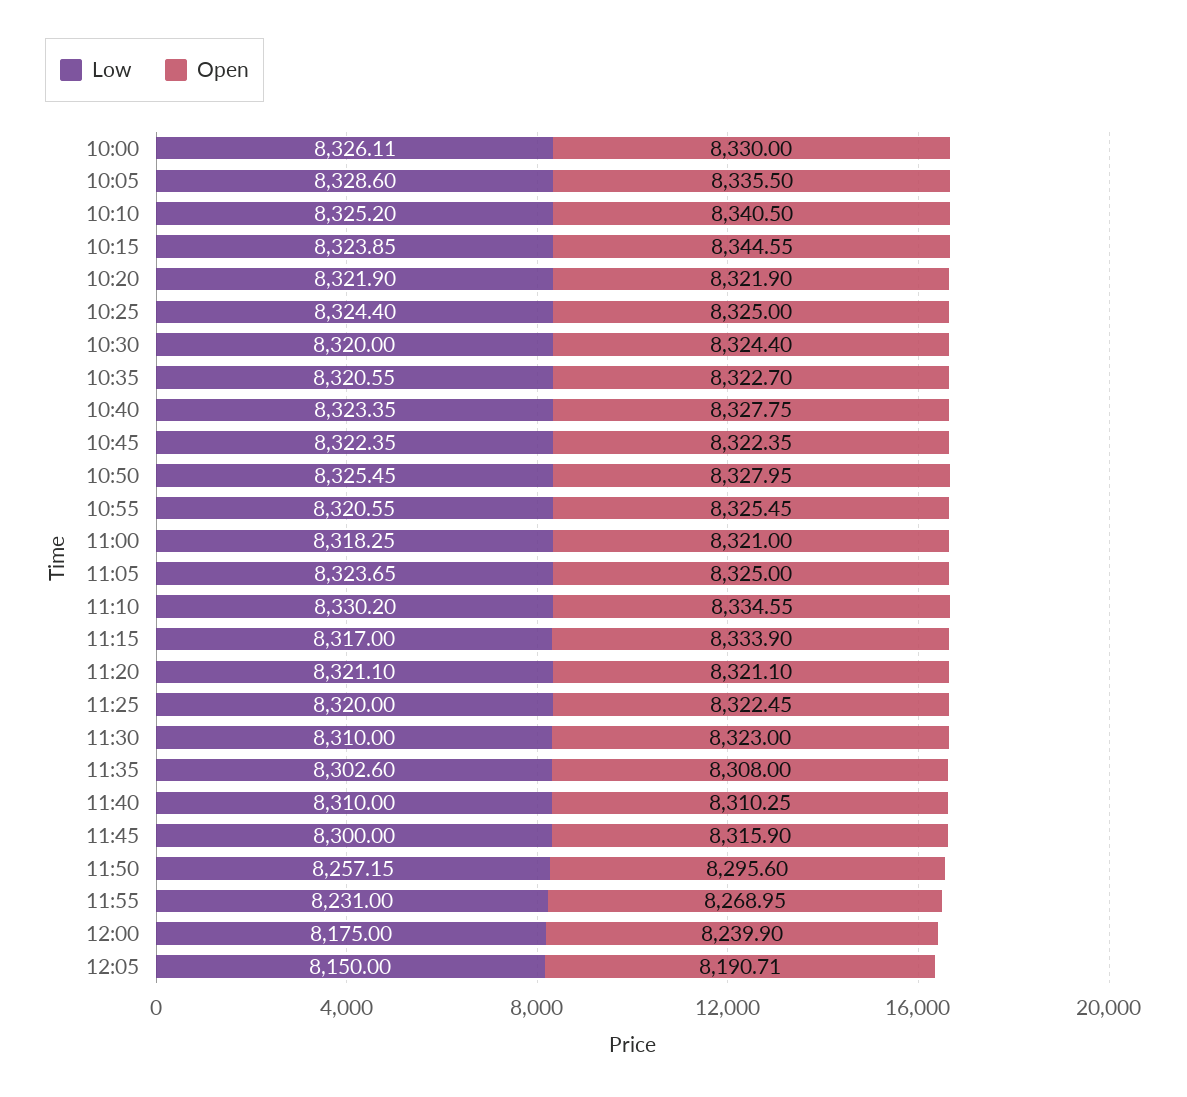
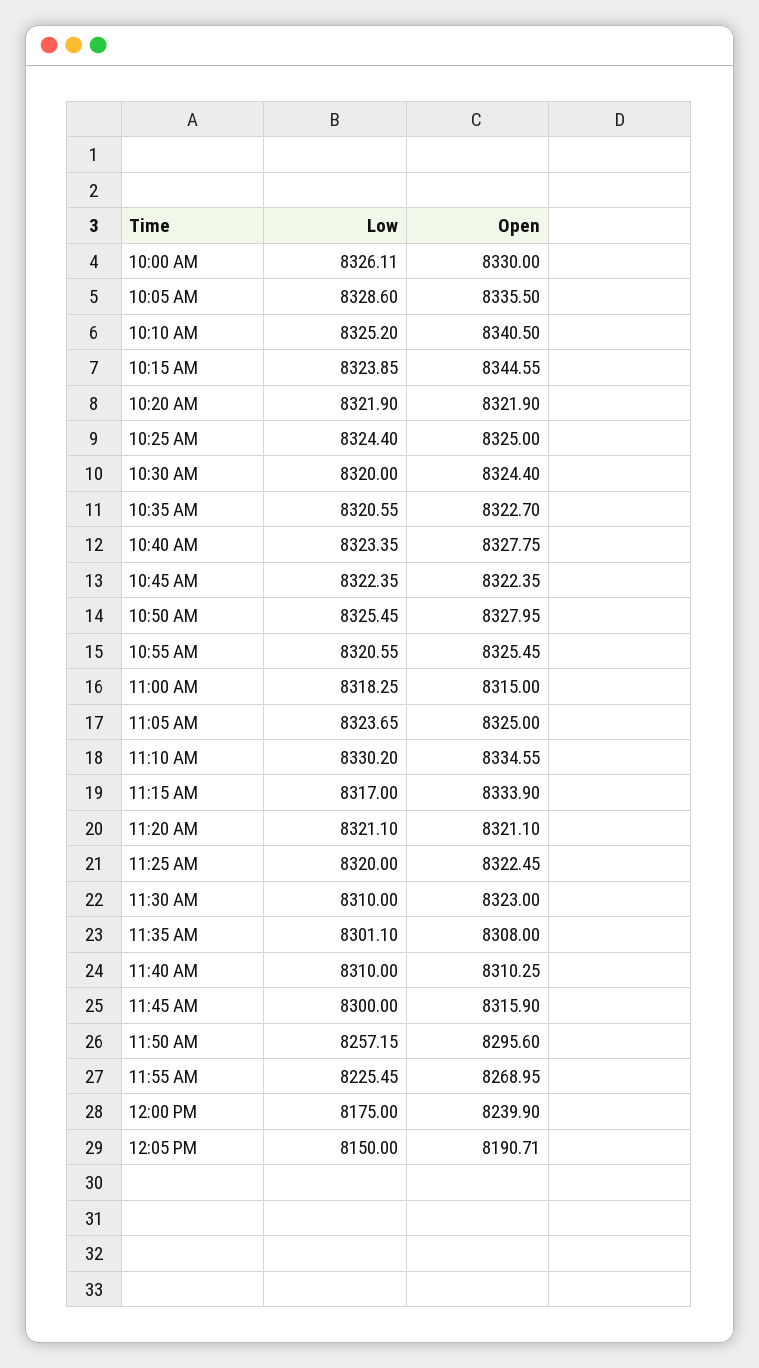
  {
    "Low": {
      "10:00": 8326.11,
      "10:05": 8328.6,
      "10:10": 8325.2,
      "10:15": 8323.85,
      "10:20": 8321.9,
      "10:25": 8324.4,
      "10:30": 8320,
      "10:35": 8320.55,
      "10:40": 8323.35,
      "10:45": 8322.35,
      "10:50": 8325.45,
      "10:55": 8320.55,
      "11:00": 8318.25,
      "11:05": 8323.65,
      "11:10": 8330.2,
      "11:15": 8317,
      "11:20": 8321.1,
      "11:25": 8320,
      "11:30": 8310,
-     "11:35": 8302.6,
+     "11:35": 8301.1,
      "11:40": 8310,
      "11:45": 8300,
      "11:50": 8257.15,
-     "11:55": 8231,
+     "11:55": 8225.45,
      "12:00": 8175,
      "12:05": 8150
    },
    "Open": {
      "10:00": 8330,
      "10:05": 8335.5,
      "10:10": 8340.5,
      "10:15": 8344.55,
      "10:20": 8321.9,
      "10:25": 8325,
      "10:30": 8324.4,
      "10:35": 8322.7,
      "10:40": 8327.75,
      "10:45": 8322.35,
      "10:50": 8327.95,
      "10:55": 8325.45,
-     "11:00": 8321,
+     "11:00": 8315,
      "11:05": 8325,
      "11:10": 8334.55,
      "11:15": 8333.9,
      "11:20": 8321.1,
      "11:25": 8322.45,
      "11:30": 8323,
      "11:35": 8308,
      "11:40": 8310.25,
      "11:45": 8315.9,
      "11:50": 8295.6,
      "11:55": 8268.95,
      "12:00": 8239.9,
      "12:05": 8190.71
    }
  }

